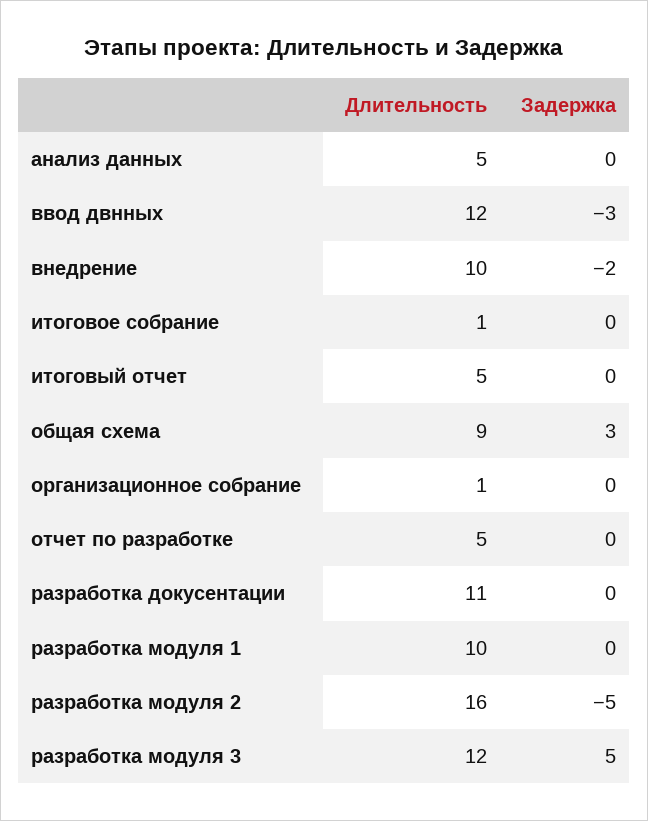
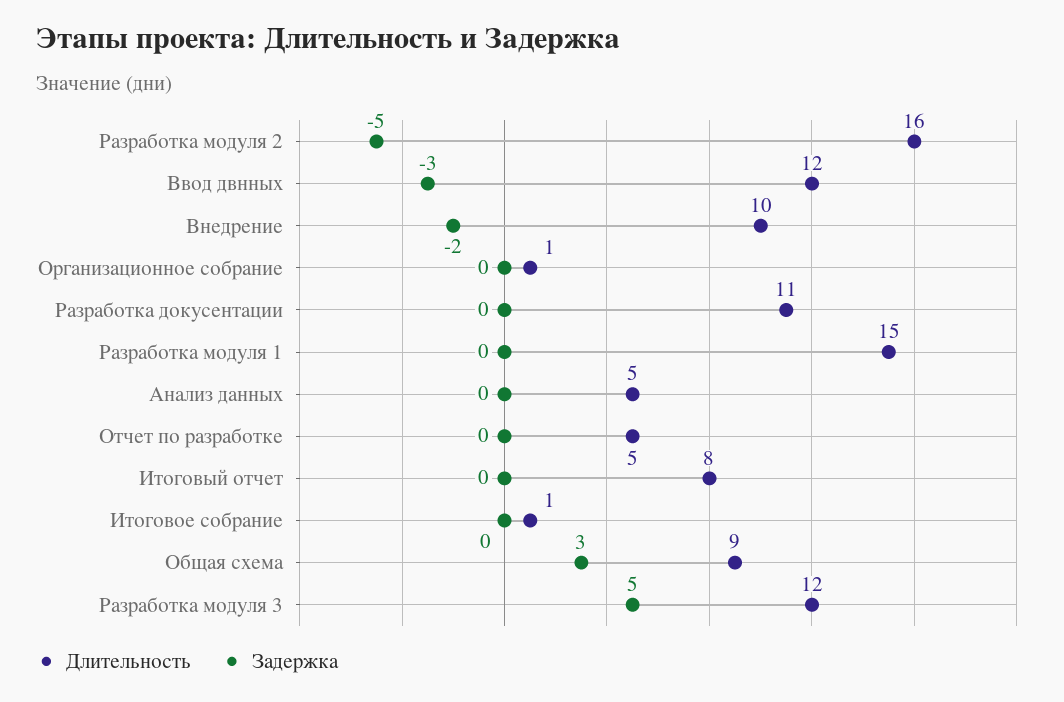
  {
    "Длительность": {
      "анализ данных": 5,
      "ввод двнных": 12,
      "внедрение": 10,
      "итоговое собрание": 1,
-     "итоговый отчет": 5,
+     "итоговый отчет": 8,
      "общая схема": 9,
      "организационное собрание": 1,
      "отчет по разработке": 5,
      "разработка докусентации": 11,
-     "разработка модуля 1": 10,
+     "разработка модуля 1": 15,
      "разработка модуля 2": 16,
      "разработка модуля 3": 12
    },
    "Задержка": {
      "анализ данных": 0,
      "ввод двнных": -3,
      "внедрение": -2,
      "итоговое собрание": 0,
      "итоговый отчет": 0,
      "общая схема": 3,
      "организационное собрание": 0,
      "отчет по разработке": 0,
      "разработка докусентации": 0,
      "разработка модуля 1": 0,
      "разработка модуля 2": -5,
      "разработка модуля 3": 5
    }
  }

